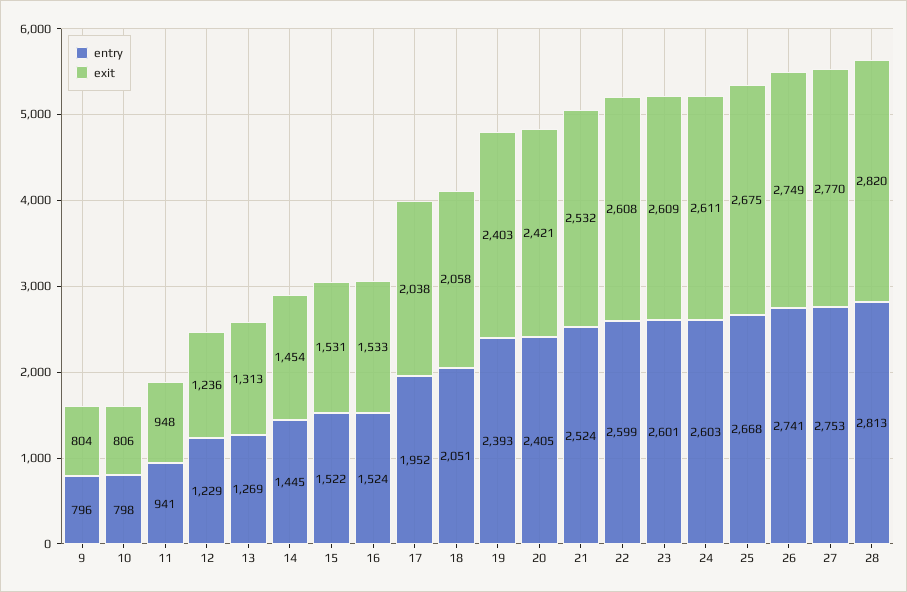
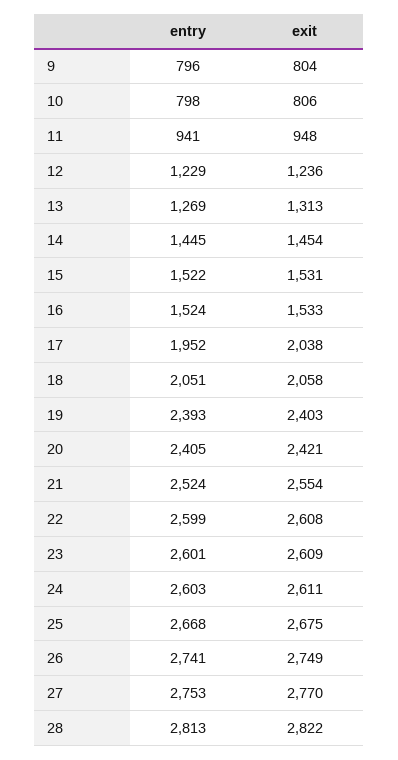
  {
    "entry": {
      "9": 796,
      "10": 798,
      "11": 941,
      "12": 1229,
      "13": 1269,
      "14": 1445,
      "15": 1522,
      "16": 1524,
      "17": 1952,
      "18": 2051,
      "19": 2393,
      "20": 2405,
      "21": 2524,
      "22": 2599,
      "23": 2601,
      "24": 2603,
      "25": 2668,
      "26": 2741,
      "27": 2753,
      "28": 2813
    },
    "exit": {
      "9": 804,
      "10": 806,
      "11": 948,
      "12": 1236,
      "13": 1313,
      "14": 1454,
      "15": 1531,
      "16": 1533,
      "17": 2038,
      "18": 2058,
      "19": 2403,
      "20": 2421,
-     "21": 2532,
+     "21": 2554,
      "22": 2608,
      "23": 2609,
      "24": 2611,
      "25": 2675,
      "26": 2749,
      "27": 2770,
-     "28": 2820
+     "28": 2822
    }
  }

